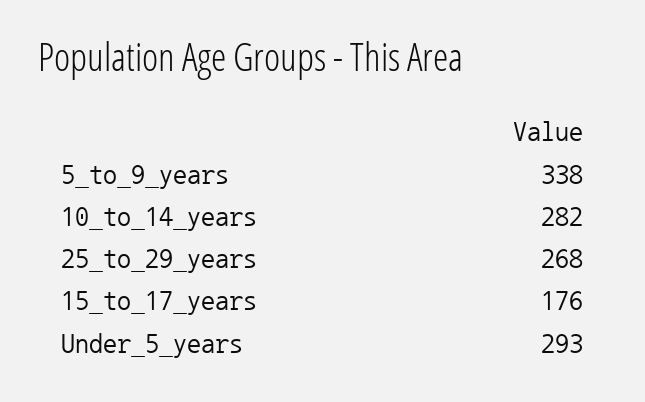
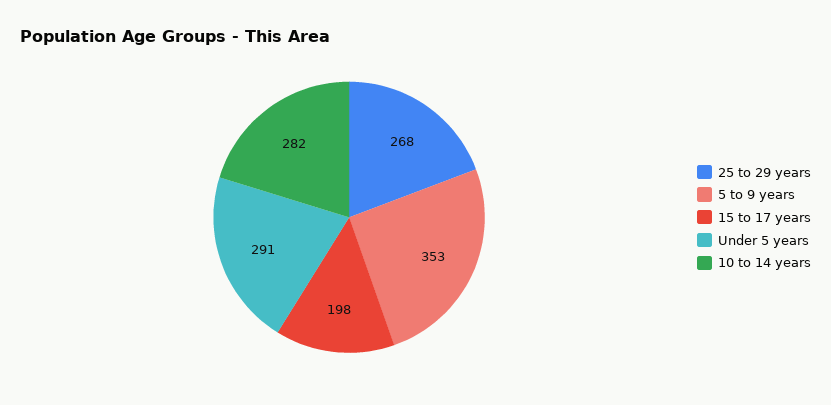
  {
-   "5_to_9_years": 338,
+   "5_to_9_years": 353,
    "10_to_14_years": 282,
    "25_to_29_years": 268,
-   "15_to_17_years": 176,
+   "15_to_17_years": 198,
-   "Under_5_years": 293
+   "Under_5_years": 291
  }

